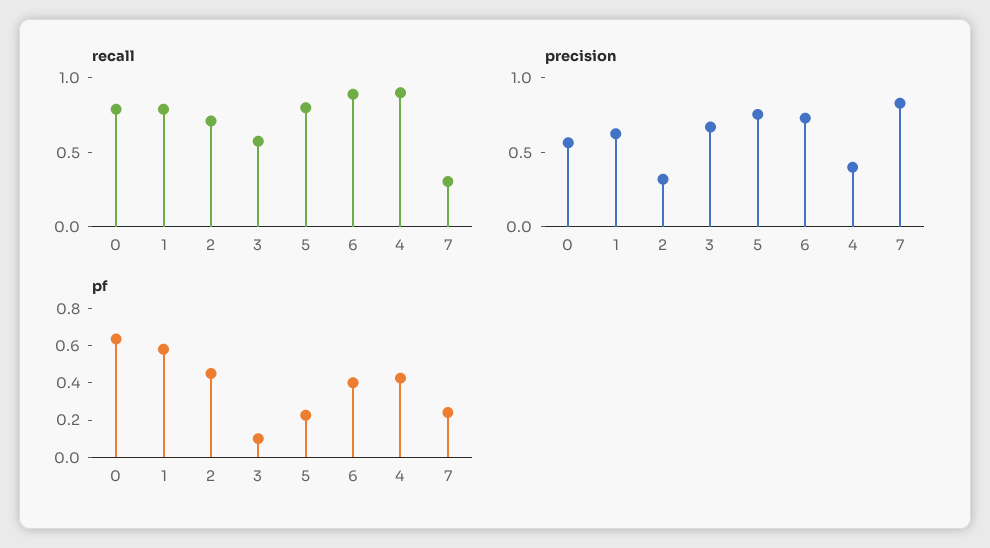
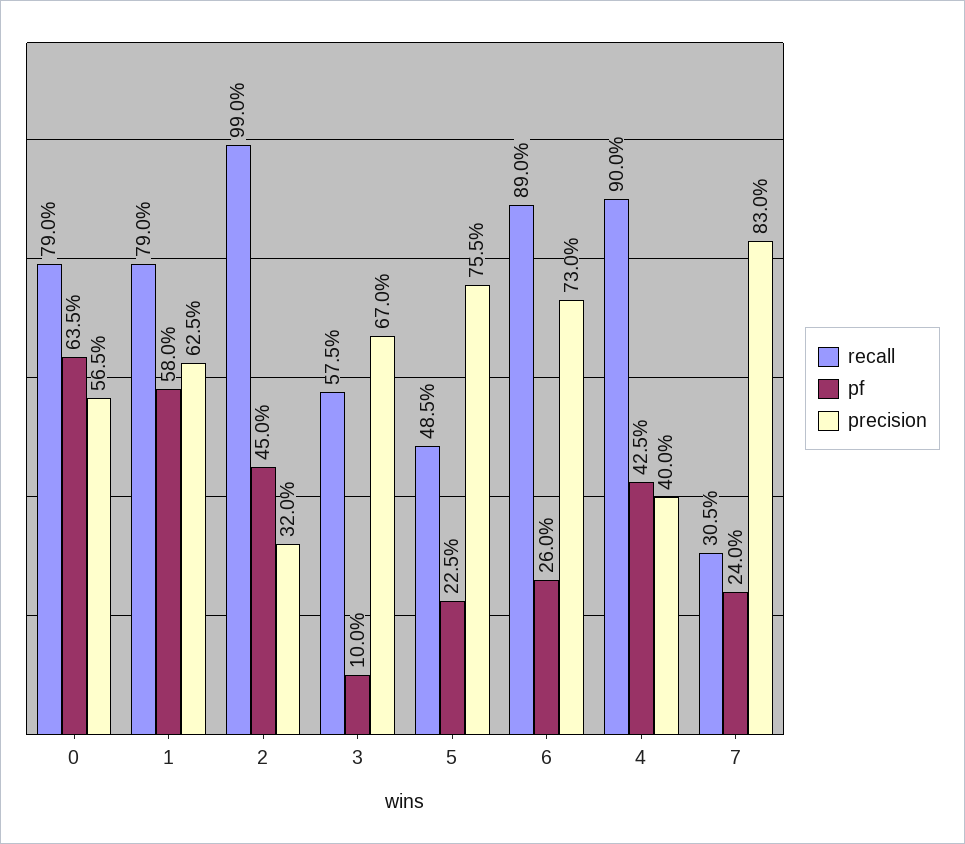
  {
    "recall": {
      "0": 0.79,
      "1": 0.79,
-     "2": 0.7,
+     "2": 0.99,
      "3": 0.575,
-     "5": 0.8,
+     "5": 0.485,
      "6": 0.89,
      "4": 0.9,
      "7": 0.305
    },
    "precision": {
      "0": 0.565,
      "1": 0.625,
      "2": 0.32,
      "3": 0.67,
      "5": 0.755,
      "6": 0.73,
      "4": 0.4,
      "7": 0.83
    },
    "pf": {
      "0": 0.635,
      "1": 0.58,
      "2": 0.45,
      "3": 0.1,
      "5": 0.225,
-     "6": 0.4,
+     "6": 0.26,
      "4": 0.425,
      "7": 0.24
    }
  }

